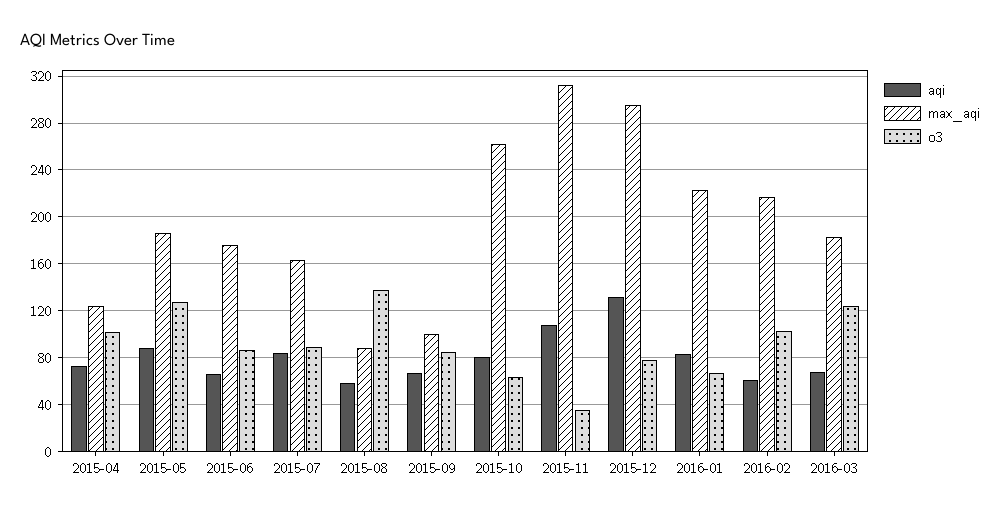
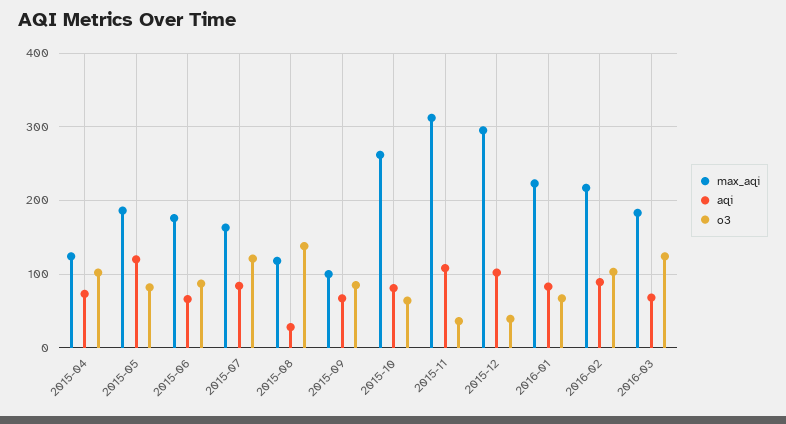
  {
    "aqi": {
      "2015-04": 70,
-     "2015-05": 90,
+     "2015-05": 120,
      "2015-06": 70,
      "2015-07": 80,
-     "2015-08": 60,
+     "2015-08": 30,
      "2015-09": 70,
      "2015-10": 80,
      "2015-11": 110,
-     "2015-12": 130,
+     "2015-12": 100,
      "2016-01": 80,
-     "2016-02": 60,
+     "2016-02": 90,
      "2016-03": 70
    },
    "max_aqi": {
      "2015-04": 120,
      "2015-05": 190,
      "2015-06": 180,
      "2015-07": 160,
-     "2015-08": 90,
+     "2015-08": 120,
      "2015-09": 100,
      "2015-10": 260,
      "2015-11": 310,
      "2015-12": 300,
      "2016-01": 220,
      "2016-02": 220,
      "2016-03": 180
    },
    "o3": {
      "2015-04": 100,
-     "2015-05": 130,
+     "2015-05": 80,
      "2015-06": 90,
-     "2015-07": 90,
+     "2015-07": 120,
      "2015-08": 140,
      "2015-09": 90,
      "2015-10": 60,
      "2015-11": 40,
-     "2015-12": 80,
+     "2015-12": 40,
      "2016-01": 70,
      "2016-02": 100,
      "2016-03": 120
    }
  }

